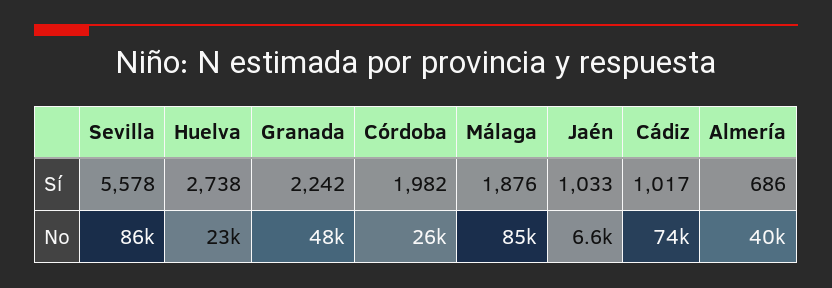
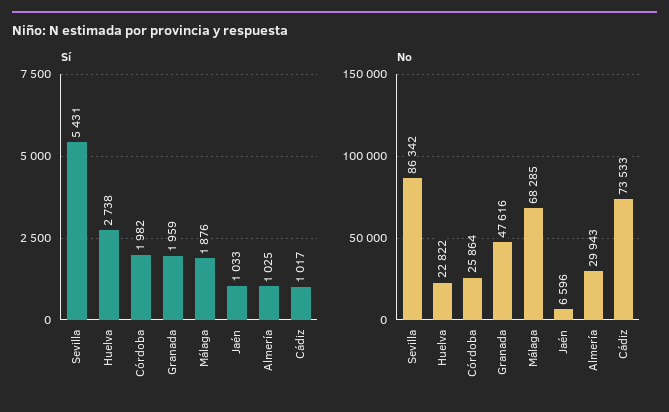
  {
    "Sí": {
-     "Sevilla": 5578,
+     "Sevilla": 5431,
      "Huelva": 2738,
-     "Granada": 2242,
+     "Granada": 1959,
      "Córdoba": 1982,
      "Málaga": 1876,
      "Jaén": 1033,
      "Cádiz": 1017,
-     "Almería": 686
+     "Almería": 1025
    },
    "No": {
      "Sevilla": 86342,
      "Huelva": 22822,
      "Granada": 47616,
      "Córdoba": 25864,
-     "Málaga": 85000,
+     "Málaga": 68285,
      "Jaén": 6596,
      "Cádiz": 73533,
-     "Almería": 40000
+     "Almería": 29943
    }
  }

